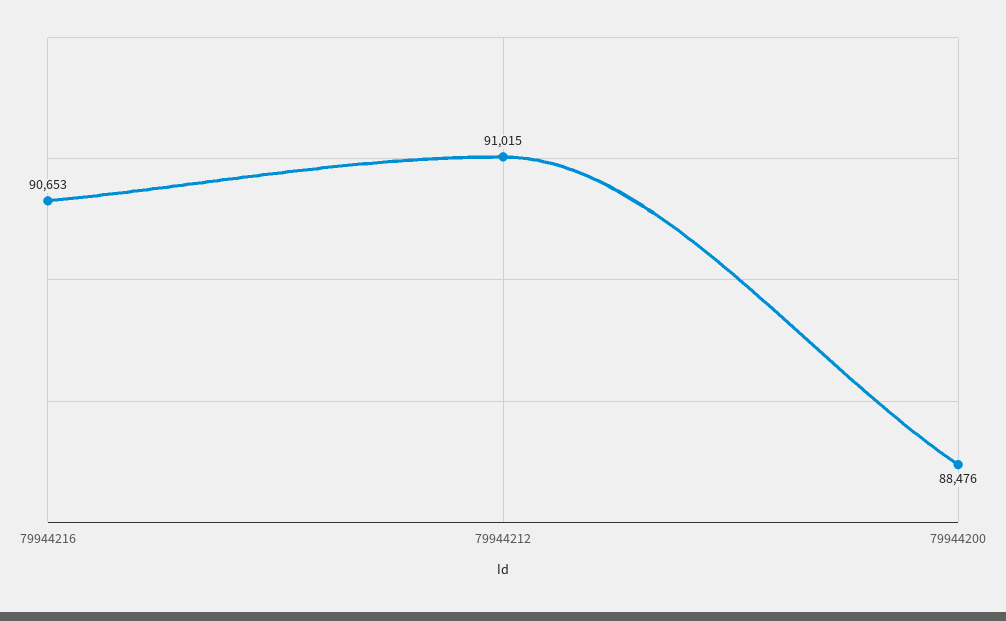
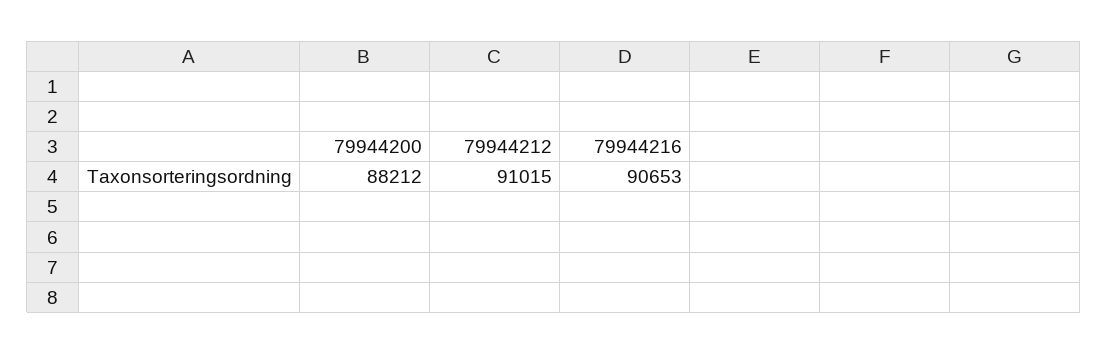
  {
    "79944216": 90653,
    "79944212": 91015,
-   "79944200": 88476
+   "79944200": 88212
  }

